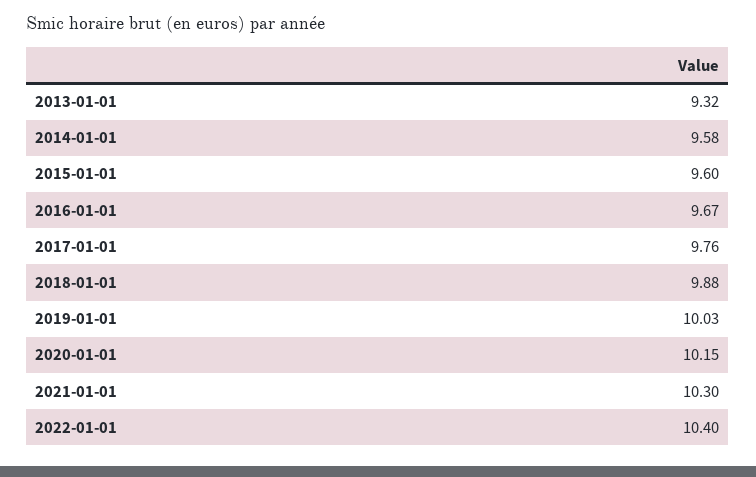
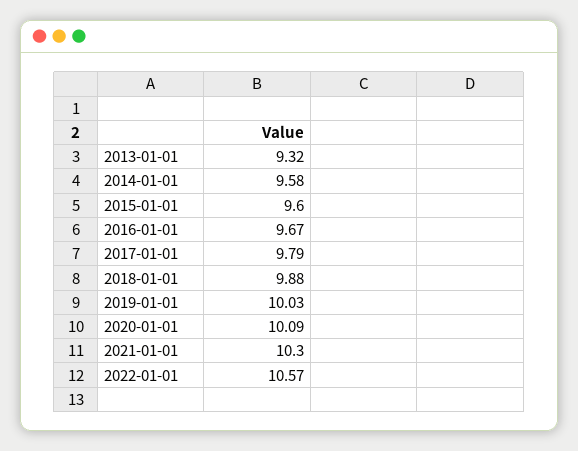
  {
    "2013-01-01": 9.32,
    "2014-01-01": 9.58,
    "2015-01-01": 9.6,
    "2016-01-01": 9.67,
-   "2017-01-01": 9.76,
+   "2017-01-01": 9.79,
    "2018-01-01": 9.88,
    "2019-01-01": 10.03,
-   "2020-01-01": 10.15,
+   "2020-01-01": 10.09,
    "2021-01-01": 10.3,
-   "2022-01-01": 10.4
+   "2022-01-01": 10.57
  }

